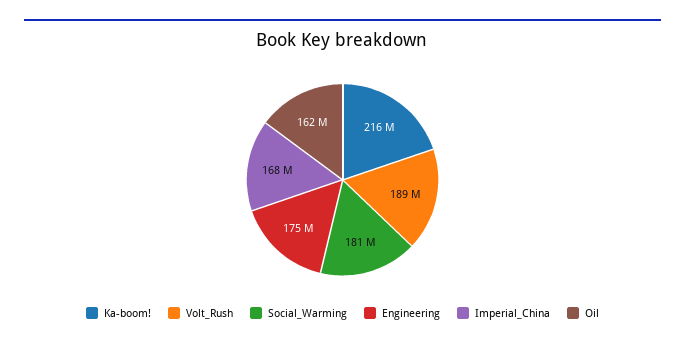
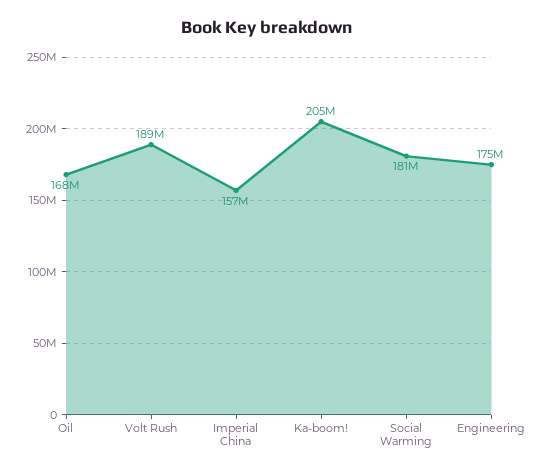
  {
-   "Ka-boom!": 216000000,
+   "Ka-boom!": 205000000,
    "Volt_Rush": 189000000,
    "Social_Warming": 181000000,
    "Engineering": 175000000,
-   "Imperial_China": 168000000,
+   "Imperial_China": 157000000,
-   "Oil": 162000000
+   "Oil": 168000000
  }

